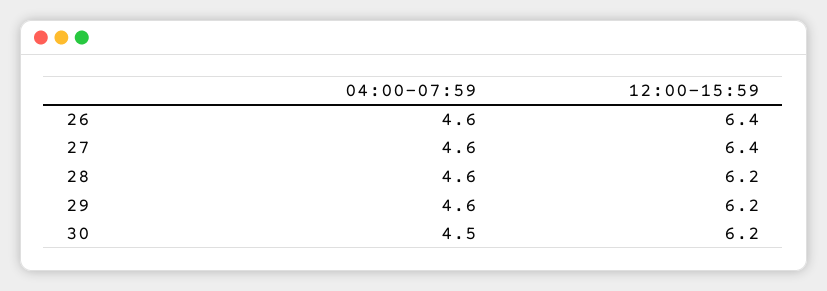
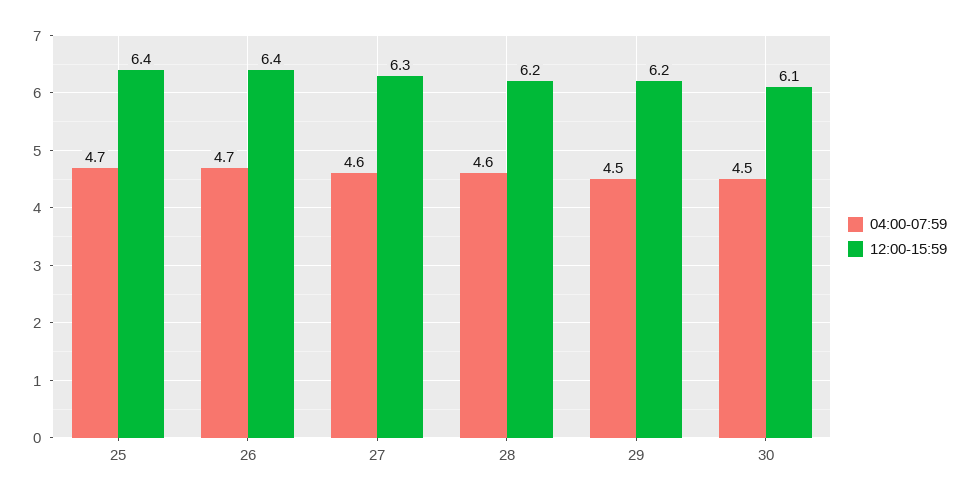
  {
    "04:00-07:59": {
-     "26": 4.6,
+     "26": 4.7,
      "27": 4.6,
      "28": 4.6,
-     "29": 4.6,
+     "29": 4.5,
-     "30": 4.5
+     "30": 4.5,
+     "25": 4.7
    },
    "12:00-15:59": {
      "26": 6.4,
-     "27": 6.4,
+     "27": 6.3,
      "28": 6.2,
      "29": 6.2,
-     "30": 6.2
+     "30": 6.1,
+     "25": 6.4
    }
  }

